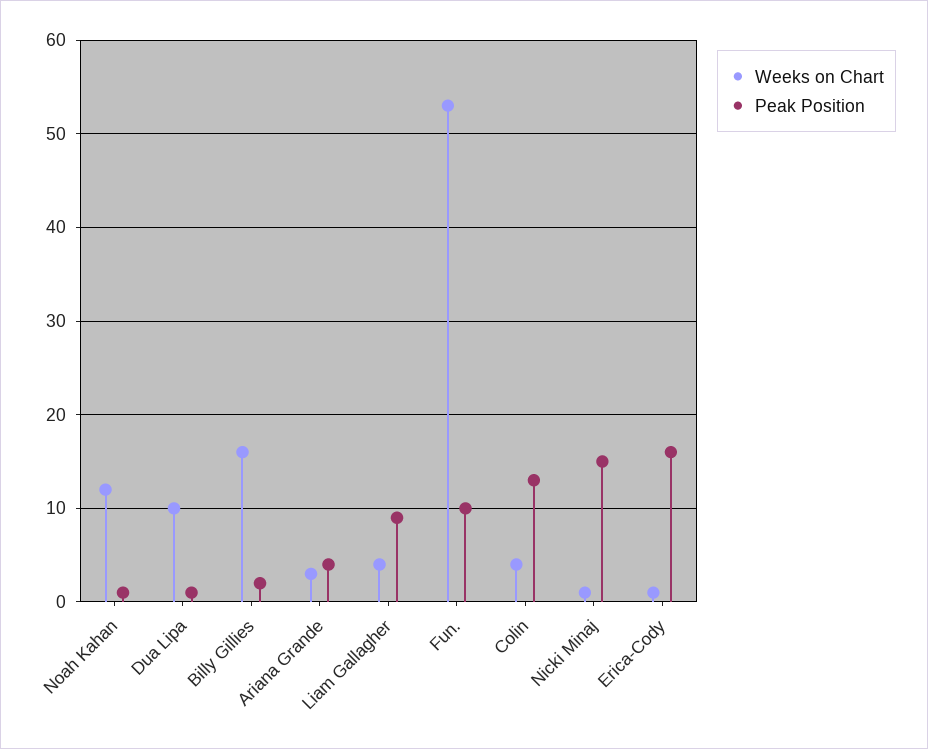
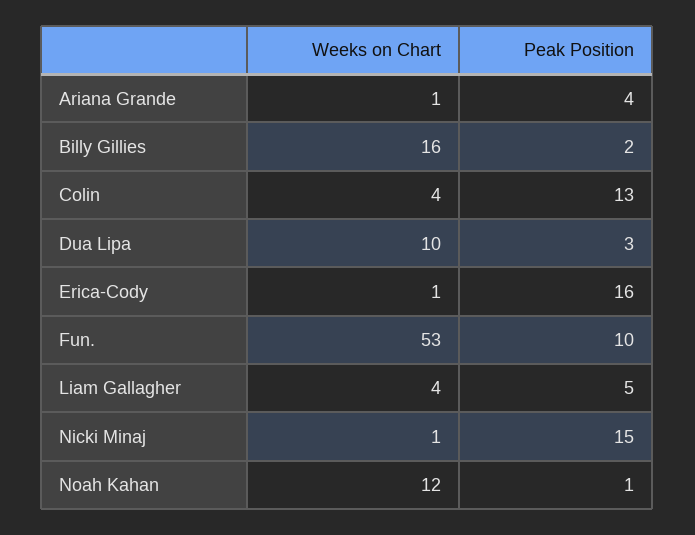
  {
    "Weeks on Chart": {
      "Noah Kahan": 12,
      "Dua Lipa": 10,
      "Billy Gillies": 16,
-     "Ariana Grande": 3,
+     "Ariana Grande": 1,
      "Liam Gallagher": 4,
      "Fun.": 53,
      "Colin": 4,
      "Nicki Minaj": 1,
      "Erica-Cody": 1
    },
    "Peak Position": {
      "Noah Kahan": 1,
-     "Dua Lipa": 1,
+     "Dua Lipa": 3,
      "Billy Gillies": 2,
      "Ariana Grande": 4,
-     "Liam Gallagher": 9,
+     "Liam Gallagher": 5,
      "Fun.": 10,
      "Colin": 13,
      "Nicki Minaj": 15,
      "Erica-Cody": 16
    }
  }

